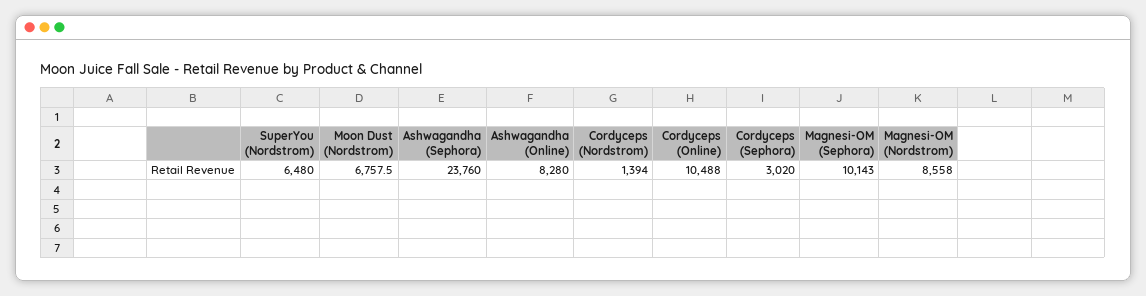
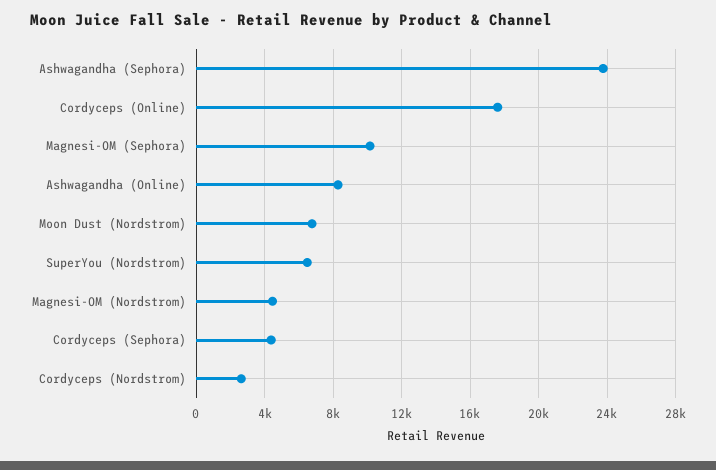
  {
    "SuperYou (Nordstrom)": 6480,
    "Moon Dust (Nordstrom)": 6757.5,
    "Ashwagandha (Sephora)": 23760,
    "Ashwagandha (Online)": 8280,
-   "Cordyceps (Nordstrom)": 1394,
+   "Cordyceps (Nordstrom)": 2500,
-   "Cordyceps (Online)": 10488,
+   "Cordyceps (Online)": 17500,
-   "Cordyceps (Sephora)": 3020,
+   "Cordyceps (Sephora)": 4500,
    "Magnesi-OM (Sephora)": 10143,
-   "Magnesi-OM (Nordstrom)": 8558
+   "Magnesi-OM (Nordstrom)": 4500
  }

